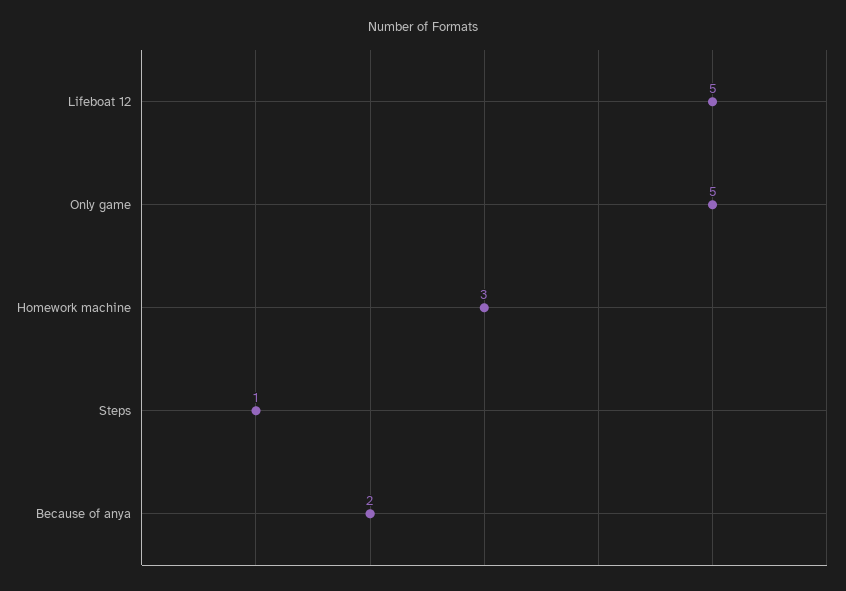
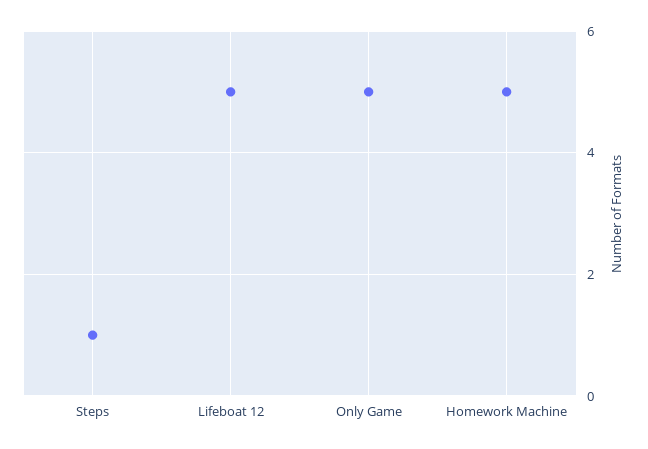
  {
    "Lifeboat 12": 5,
    "Only game": 5,
-   "Homework machine": 3,
+   "Homework machine": 5,
-   "Steps": 1,
+   "Steps": 1
-   "Because of anya": 2
  }

